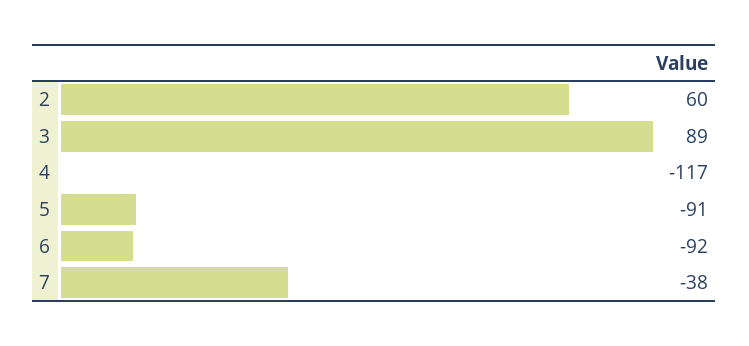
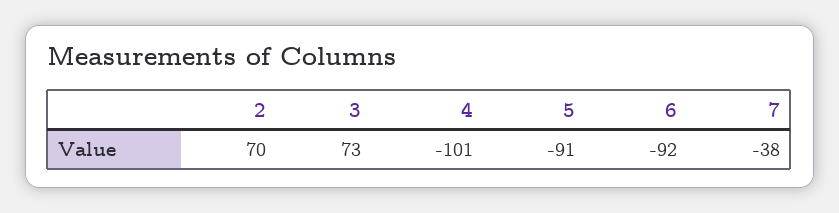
  {
-   "2": 60,
+   "2": 70,
-   "3": 89,
+   "3": 73,
-   "4": -117,
+   "4": -101,
    "5": -91,
    "6": -92,
    "7": -38
  }

